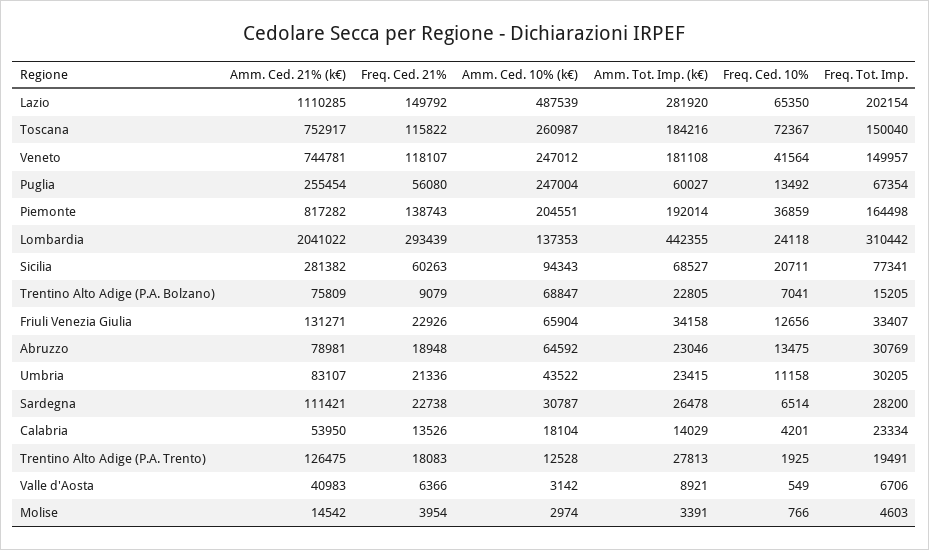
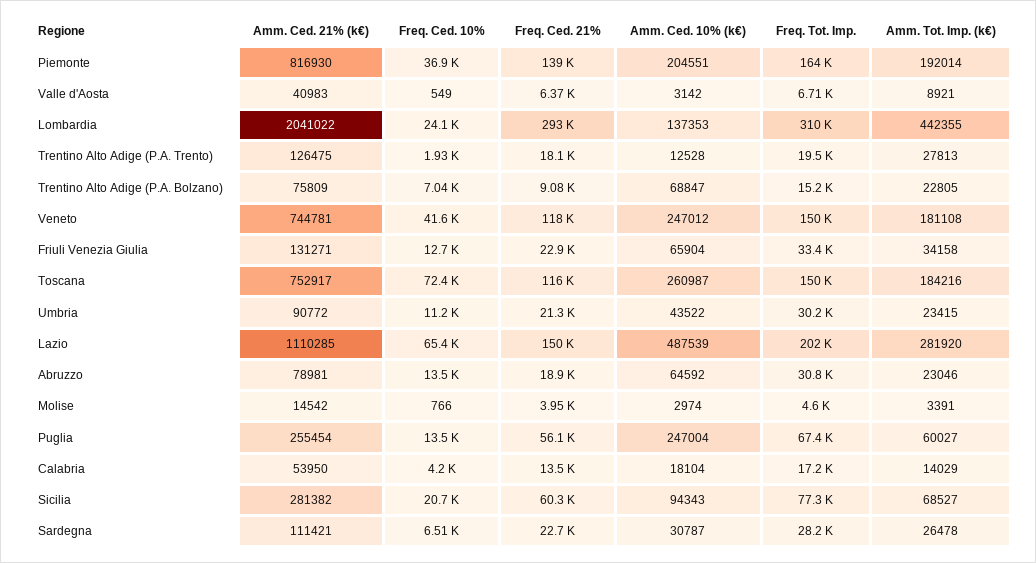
  {
    "Amm. Ced. 21% (k€)": {
      "Lazio": 1110285,
      "Toscana": 752917,
      "Veneto": 744781,
      "Puglia": 255454,
-     "Piemonte": 817282,
+     "Piemonte": 816930,
      "Lombardia": 2041022,
      "Sicilia": 281382,
      "Trentino Alto Adige (P.A. Bolzano)": 75809,
      "Friuli Venezia Giulia": 131271,
      "Abruzzo": 78981,
-     "Umbria": 83107,
+     "Umbria": 90772,
      "Sardegna": 111421,
      "Calabria": 53950,
      "Trentino Alto Adige (P.A. Trento)": 126475,
      "Valle d'Aosta": 40983,
      "Molise": 14542
    },
    "Freq. Ced. 21%": {
      "Lazio": 149792,
      "Toscana": 115822,
      "Veneto": 118107,
      "Puglia": 56080,
      "Piemonte": 138743,
      "Lombardia": 293439,
      "Sicilia": 60263,
      "Trentino Alto Adige (P.A. Bolzano)": 9079,
      "Friuli Venezia Giulia": 22926,
      "Abruzzo": 18948,
      "Umbria": 21336,
      "Sardegna": 22738,
      "Calabria": 13526,
      "Trentino Alto Adige (P.A. Trento)": 18083,
      "Valle d'Aosta": 6366,
      "Molise": 3954
    },
    "Amm. Ced. 10% (k€)": {
      "Lazio": 487539,
      "Toscana": 260987,
      "Veneto": 247012,
      "Puglia": 247004,
      "Piemonte": 204551,
      "Lombardia": 137353,
      "Sicilia": 94343,
      "Trentino Alto Adige (P.A. Bolzano)": 68847,
      "Friuli Venezia Giulia": 65904,
      "Abruzzo": 64592,
      "Umbria": 43522,
      "Sardegna": 30787,
      "Calabria": 18104,
      "Trentino Alto Adige (P.A. Trento)": 12528,
      "Valle d'Aosta": 3142,
      "Molise": 2974
    },
    "Amm. Tot. Imp. (k€)": {
      "Lazio": 281920,
      "Toscana": 184216,
      "Veneto": 181108,
      "Puglia": 60027,
      "Piemonte": 192014,
      "Lombardia": 442355,
      "Sicilia": 68527,
      "Trentino Alto Adige (P.A. Bolzano)": 22805,
      "Friuli Venezia Giulia": 34158,
      "Abruzzo": 23046,
      "Umbria": 23415,
      "Sardegna": 26478,
      "Calabria": 14029,
      "Trentino Alto Adige (P.A. Trento)": 27813,
      "Valle d'Aosta": 8921,
      "Molise": 3391
    },
    "Freq. Ced. 10%": {
      "Lazio": 65350,
      "Toscana": 72367,
      "Veneto": 41564,
      "Puglia": 13492,
      "Piemonte": 36859,
      "Lombardia": 24118,
      "Sicilia": 20711,
      "Trentino Alto Adige (P.A. Bolzano)": 7041,
      "Friuli Venezia Giulia": 12656,
      "Abruzzo": 13475,
      "Umbria": 11158,
      "Sardegna": 6514,
      "Calabria": 4201,
      "Trentino Alto Adige (P.A. Trento)": 1925,
      "Valle d'Aosta": 549,
      "Molise": 766
    },
    "Freq. Tot. Imp.": {
      "Lazio": 202154,
      "Toscana": 150040,
      "Veneto": 149957,
      "Puglia": 67354,
      "Piemonte": 164498,
      "Lombardia": 310442,
      "Sicilia": 77341,
      "Trentino Alto Adige (P.A. Bolzano)": 15205,
      "Friuli Venezia Giulia": 33407,
      "Abruzzo": 30769,
      "Umbria": 30205,
      "Sardegna": 28200,
-     "Calabria": 23334,
+     "Calabria": 17200,
      "Trentino Alto Adige (P.A. Trento)": 19491,
      "Valle d'Aosta": 6706,
      "Molise": 4603
    }
  }

